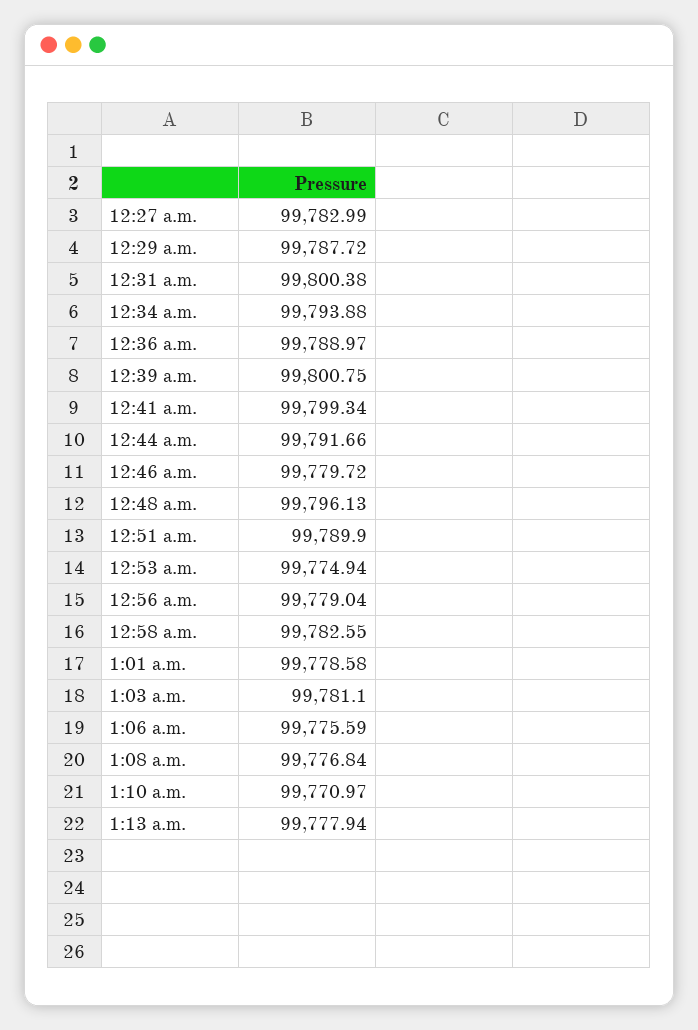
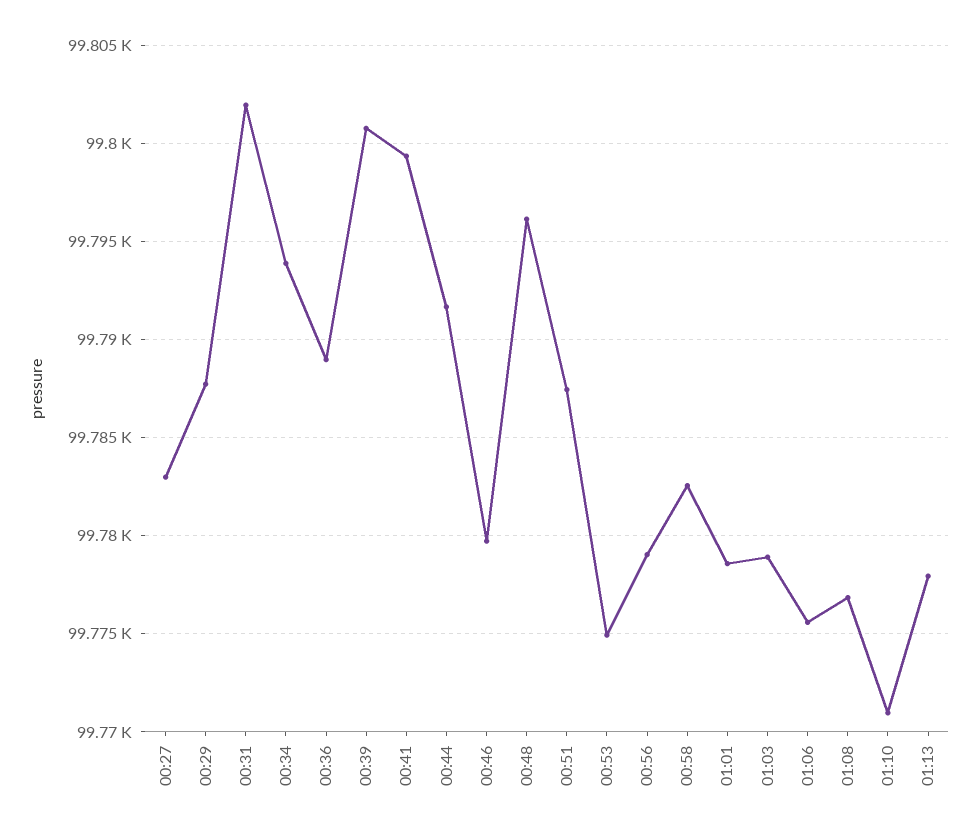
  {
    "12:27 a.m.": 99782.99,
    "12:29 a.m.": 99787.72,
-   "12:31 a.m.": 99800.38,
+   "12:31 a.m.": 99802,
    "12:34 a.m.": 99793.88,
    "12:36 a.m.": 99788.97,
    "12:39 a.m.": 99800.75,
    "12:41 a.m.": 99799.34,
    "12:44 a.m.": 99791.66,
    "12:46 a.m.": 99779.72,
    "12:48 a.m.": 99796.13,
-   "12:51 a.m.": 99789.9,
+   "12:51 a.m.": 99787.5,
    "12:53 a.m.": 99774.94,
    "12:56 a.m.": 99779.04,
    "12:58 a.m.": 99782.55,
    "1:01 a.m.": 99778.58,
-   "1:03 a.m.": 99781.1,
+   "1:03 a.m.": 99779,
    "1:06 a.m.": 99775.59,
    "1:08 a.m.": 99776.84,
    "1:10 a.m.": 99770.97,
    "1:13 a.m.": 99777.94
  }

